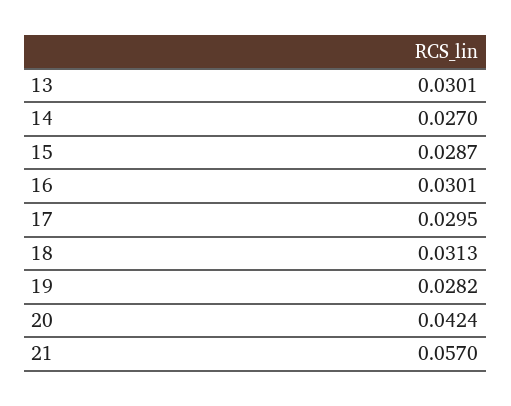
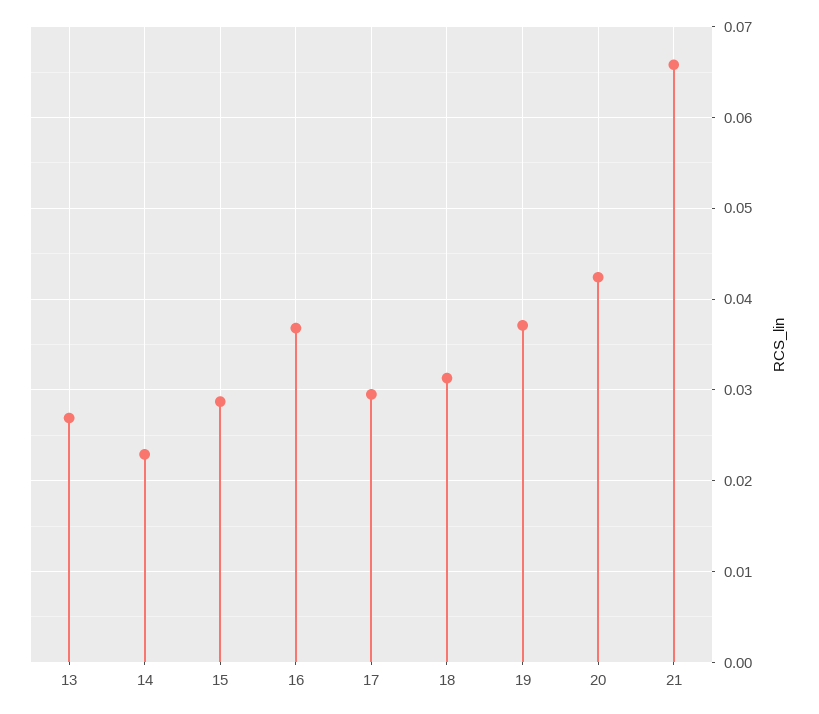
  {
-   "13": 0.0301,
+   "13": 0.027,
-   "14": 0.027,
+   "14": 0.023,
    "15": 0.0287,
-   "16": 0.0301,
+   "16": 0.037,
    "17": 0.0295,
    "18": 0.0313,
-   "19": 0.0282,
+   "19": 0.037,
    "20": 0.0424,
-   "21": 0.057
+   "21": 0.066
  }

